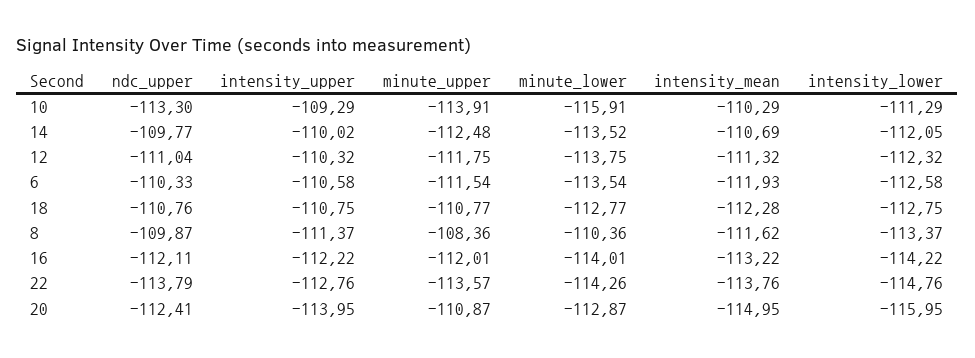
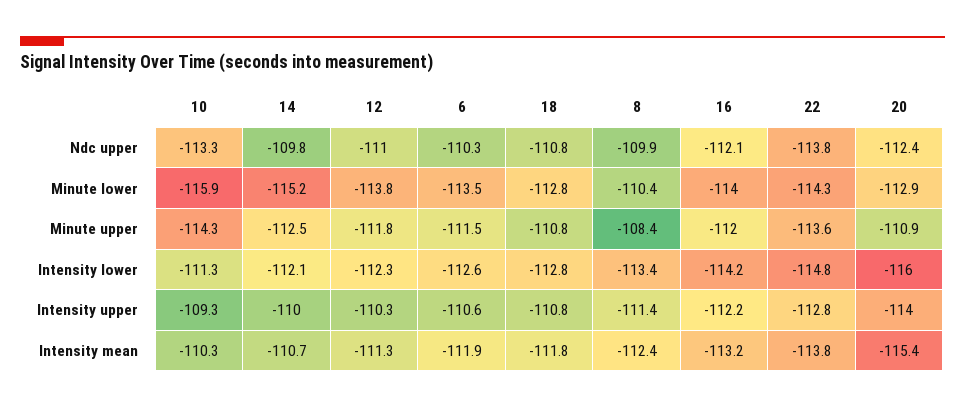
  {
    "ndc_upper": {
      "10": -113.3,
      "14": -109.77,
      "12": -111.04,
      "6": -110.33,
      "18": -110.76,
      "8": -109.87,
      "16": -112.11,
      "22": -113.79,
      "20": -112.41
    },
    "intensity_upper": {
      "10": -109.29,
      "14": -110.02,
      "12": -110.32,
      "6": -110.58,
      "18": -110.75,
      "8": -111.37,
      "16": -112.22,
      "22": -112.76,
      "20": -113.95
    },
    "minute_upper": {
-     "10": -113.91,
+     "10": -114.3,
      "14": -112.48,
      "12": -111.75,
      "6": -111.54,
      "18": -110.77,
      "8": -108.36,
      "16": -112.01,
      "22": -113.57,
      "20": -110.87
    },
    "minute_lower": {
      "10": -115.91,
-     "14": -113.52,
+     "14": -115.2,
      "12": -113.75,
      "6": -113.54,
      "18": -112.77,
      "8": -110.36,
      "16": -114.01,
      "22": -114.26,
      "20": -112.87
    },
    "intensity_mean": {
      "10": -110.29,
      "14": -110.69,
      "12": -111.32,
      "6": -111.93,
-     "18": -112.28,
+     "18": -111.8,
-     "8": -111.62,
+     "8": -112.4,
      "16": -113.22,
      "22": -113.76,
-     "20": -114.95
+     "20": -115.4
    },
    "intensity_lower": {
      "10": -111.29,
      "14": -112.05,
      "12": -112.32,
      "6": -112.58,
      "18": -112.75,
      "8": -113.37,
      "16": -114.22,
      "22": -114.76,
      "20": -115.95
    }
  }

